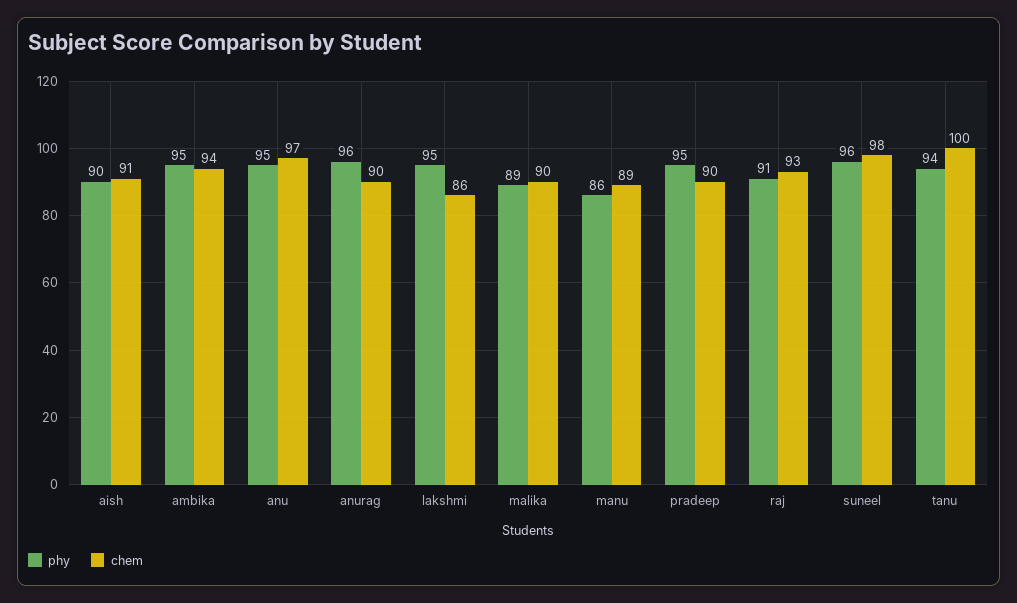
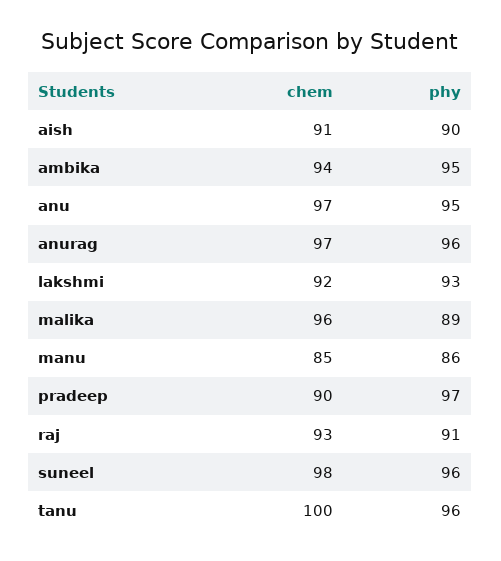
  {
    "phy": {
      "aish": 90,
      "ambika": 95,
      "anu": 95,
      "anurag": 96,
-     "lakshmi": 95,
+     "lakshmi": 93,
      "malika": 89,
      "manu": 86,
-     "pradeep": 95,
+     "pradeep": 97,
      "raj": 91,
      "suneel": 96,
-     "tanu": 94
+     "tanu": 96
    },
    "chem": {
      "aish": 91,
      "ambika": 94,
      "anu": 97,
-     "anurag": 90,
+     "anurag": 97,
-     "lakshmi": 86,
+     "lakshmi": 92,
-     "malika": 90,
+     "malika": 96,
-     "manu": 89,
+     "manu": 85,
      "pradeep": 90,
      "raj": 93,
      "suneel": 98,
      "tanu": 100
    }
  }

